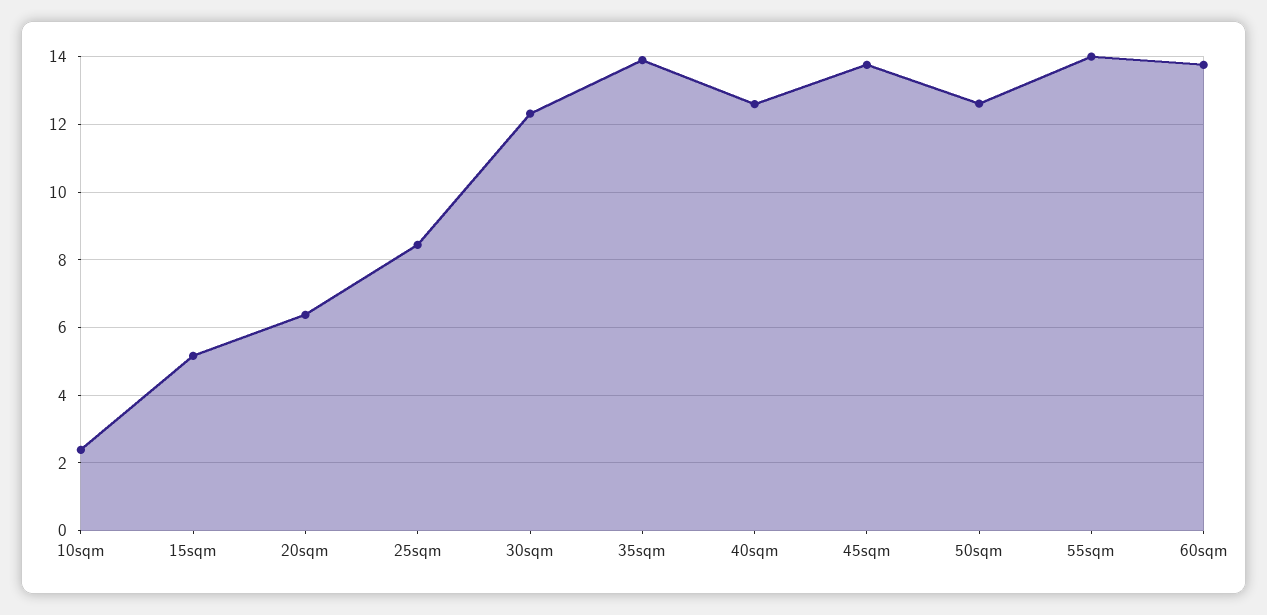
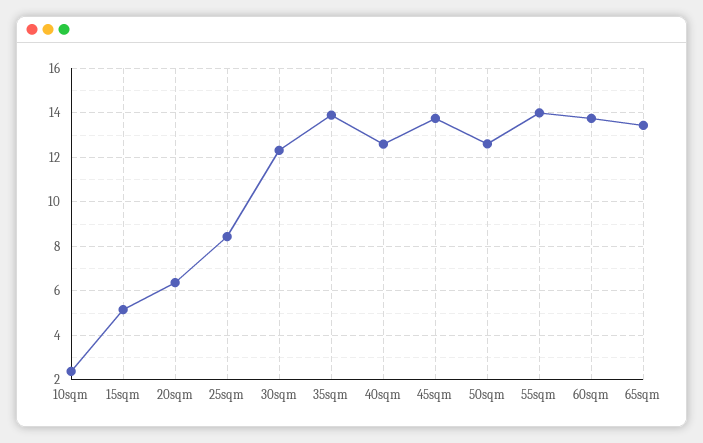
  {
    "10sqm": 2.4,
    "15sqm": 5.2,
    "20sqm": 6.4,
    "25sqm": 8.4,
    "30sqm": 12.4,
    "35sqm": 14,
    "40sqm": 12.6,
    "45sqm": 13.8,
    "50sqm": 12.6,
    "55sqm": 14,
-   "60sqm": 13.8
+   "60sqm": 13.8,
+   "65sqm": 13.5
  }

